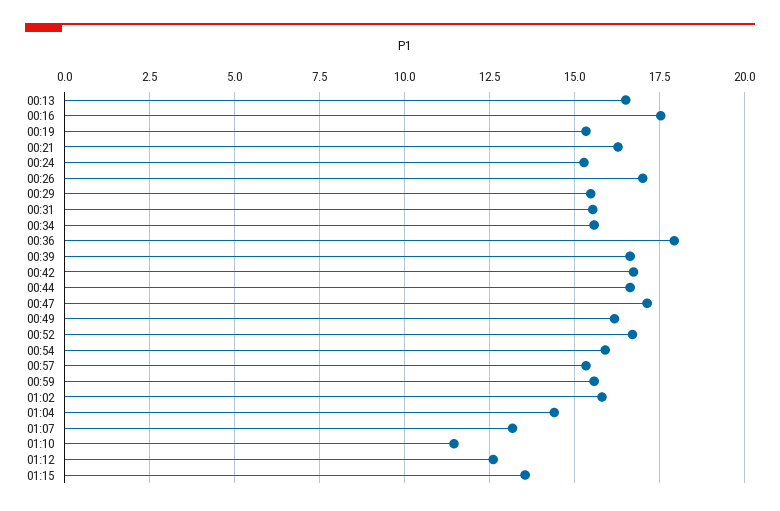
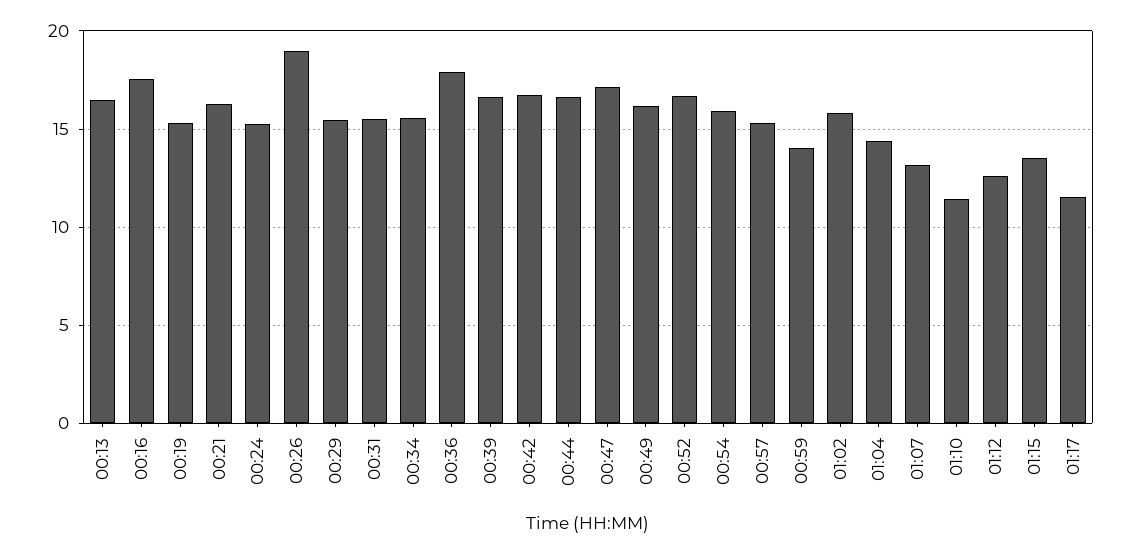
  {
    "00:13": 16.5,
    "00:16": 17.5,
    "00:19": 15.25,
    "00:21": 16.25,
    "00:24": 15.25,
-   "00:26": 17,
+   "00:26": 19,
    "00:29": 15.5,
    "00:31": 15.5,
    "00:34": 15.5,
    "00:36": 18,
    "00:39": 16.75,
    "00:42": 16.75,
    "00:44": 16.75,
    "00:47": 17.25,
    "00:49": 16.25,
    "00:52": 16.75,
    "00:54": 16,
    "00:57": 15.25,
-   "00:59": 15.5,
+   "00:59": 14,
    "01:02": 15.75,
    "01:04": 14.5,
    "01:07": 13.25,
    "01:10": 11.5,
    "01:12": 12.5,
-   "01:15": 13.5
+   "01:15": 13.5,
+   "01:17": 11.5
  }

